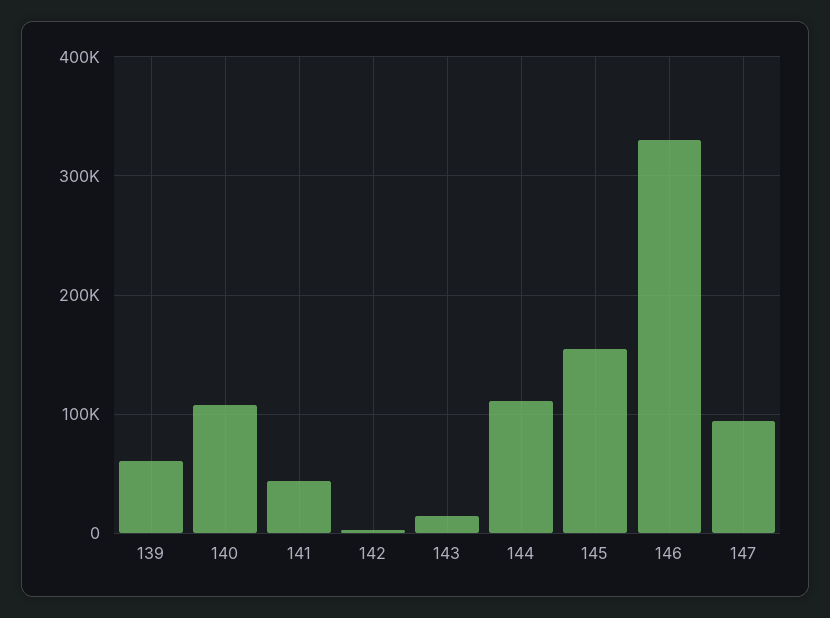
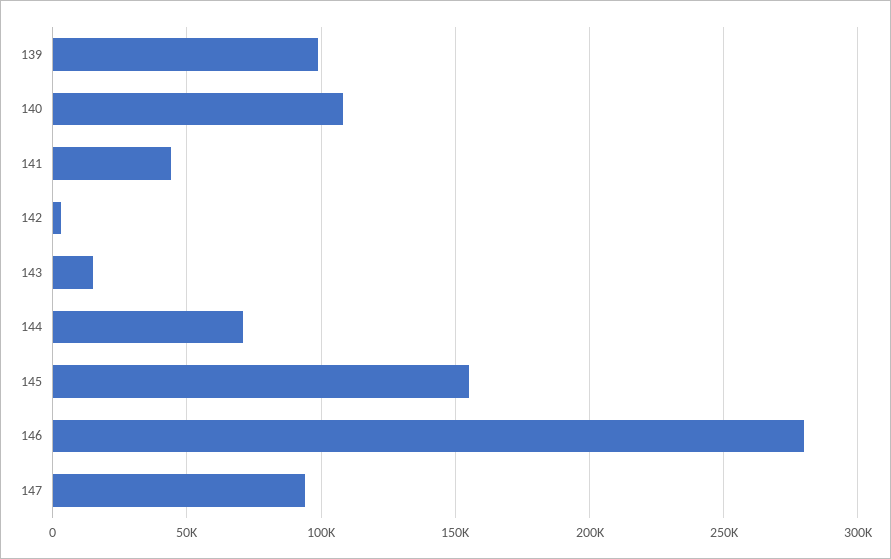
  {
-   "139": 60000,
+   "139": 100000,
    "140": 110000,
    "141": 45000,
    "142": 5000,
    "143": 15000,
-   "144": 110000,
+   "144": 70000,
    "145": 155000,
-   "146": 330000,
+   "146": 280000,
    "147": 95000
  }

